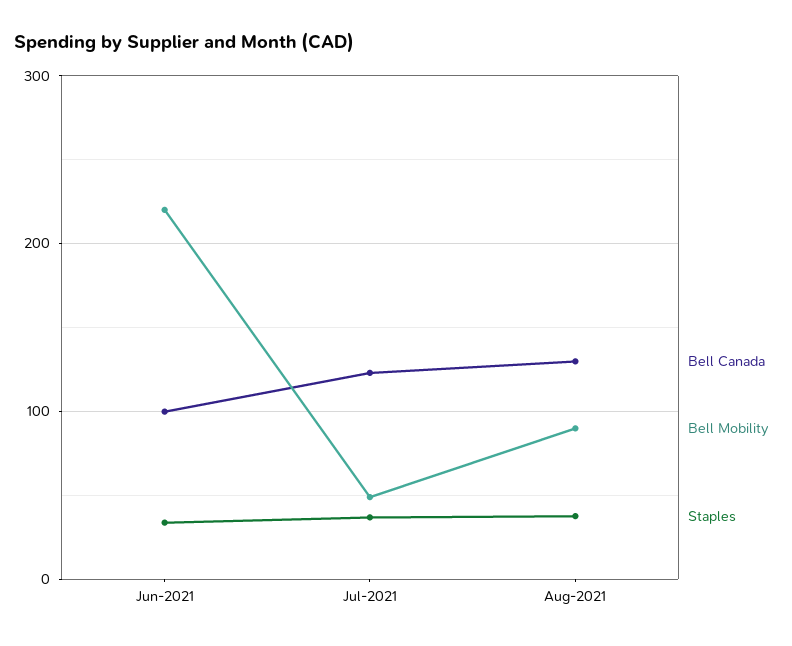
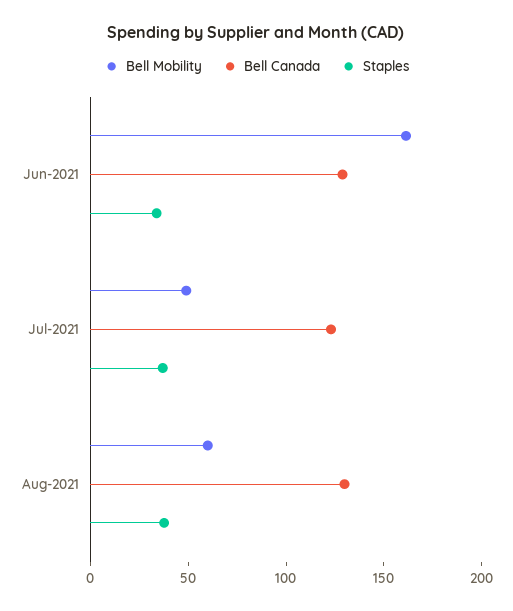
  {
    "Bell Canada": {
-     "Jun-2021": 100,
+     "Jun-2021": 130,
      "Jul-2021": 120,
      "Aug-2021": 130
    },
    "Bell Mobility": {
-     "Jun-2021": 220,
+     "Jun-2021": 160,
      "Jul-2021": 50,
-     "Aug-2021": 90
+     "Aug-2021": 60
    },
    "Staples": {
      "Jun-2021": 30,
      "Jul-2021": 40,
      "Aug-2021": 40
    }
  }

